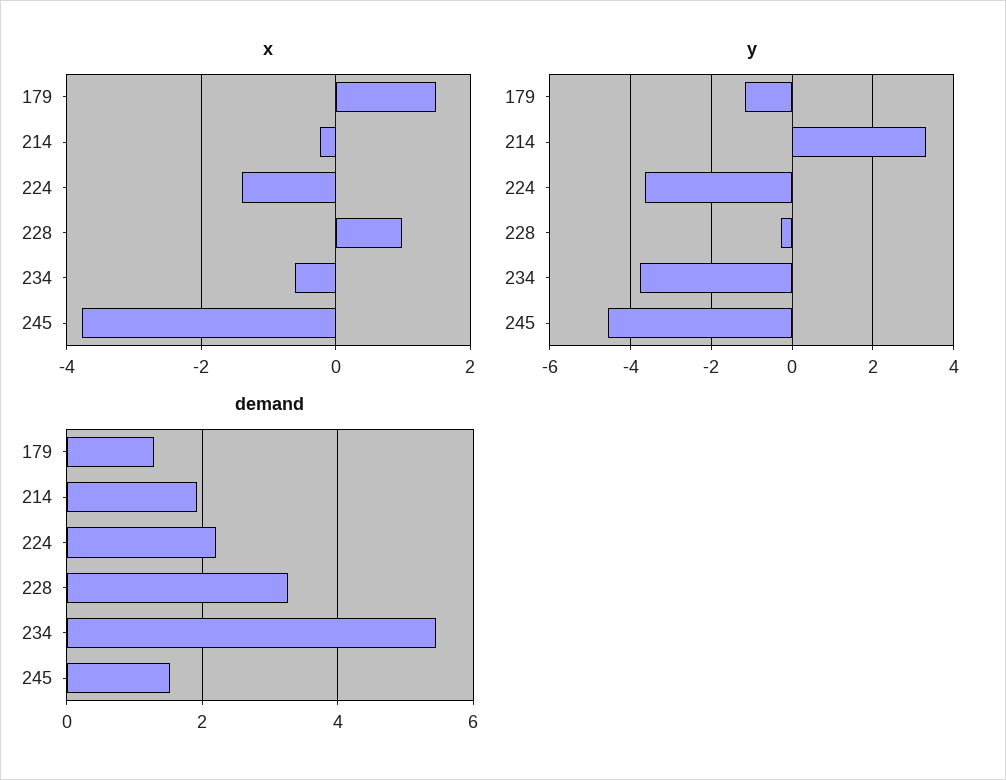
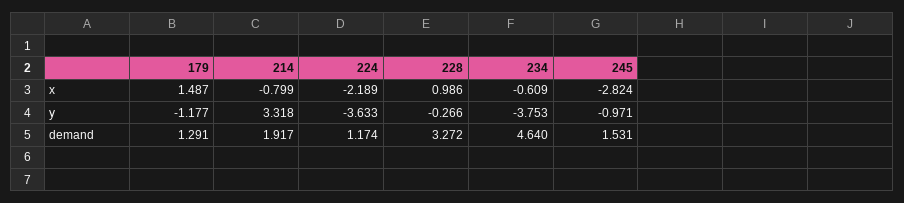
  {
    "x": {
      "179": 1.487,
-     "214": -0.2,
+     "214": -0.799,
-     "224": -1.4,
+     "224": -2.189,
      "228": 0.986,
      "234": -0.609,
-     "245": -3.8
+     "245": -2.824
    },
    "y": {
      "179": -1.177,
      "214": 3.318,
      "224": -3.633,
      "228": -0.266,
      "234": -3.753,
-     "245": -4.6
+     "245": -0.971
    },
    "demand": {
      "179": 1.291,
      "214": 1.917,
-     "224": 2.2,
+     "224": 1.174,
      "228": 3.272,
-     "234": 5.4,
+     "234": 4.64,
      "245": 1.531
    }
  }

